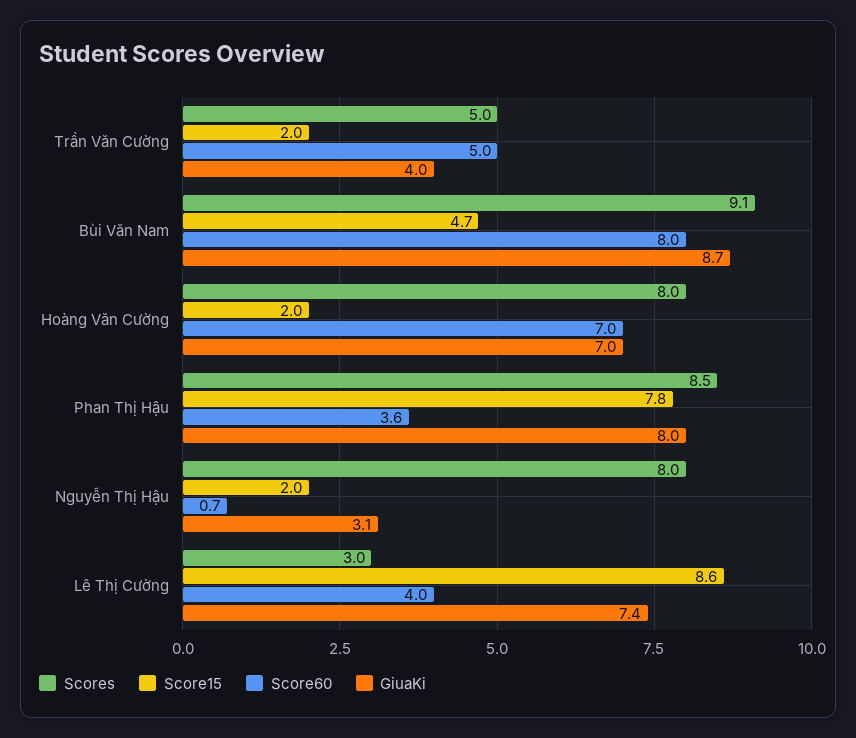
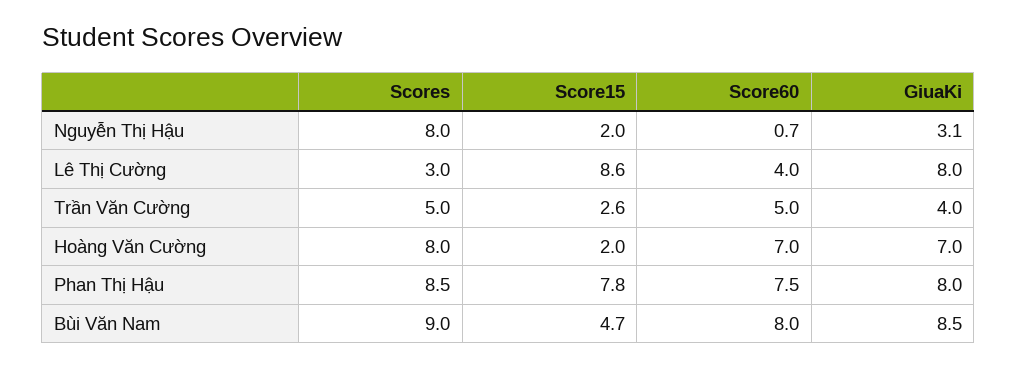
  {
    "Scores": {
      "Trần Văn Cường": 5,
-     "Bùi Văn Nam": 9.1,
+     "Bùi Văn Nam": 9,
      "Hoàng Văn Cường": 8,
      "Phan Thị Hậu": 8.5,
      "Nguyễn Thị Hậu": 8,
      "Lê Thị Cường": 3
    },
    "Score15": {
-     "Trần Văn Cường": 2,
+     "Trần Văn Cường": 2.6,
      "Bùi Văn Nam": 4.7,
      "Hoàng Văn Cường": 2,
      "Phan Thị Hậu": 7.8,
      "Nguyễn Thị Hậu": 2,
      "Lê Thị Cường": 8.6
    },
    "Score60": {
      "Trần Văn Cường": 5,
      "Bùi Văn Nam": 8,
      "Hoàng Văn Cường": 7,
-     "Phan Thị Hậu": 3.6,
+     "Phan Thị Hậu": 7.5,
      "Nguyễn Thị Hậu": 0.7,
      "Lê Thị Cường": 4
    },
    "GiuaKi": {
      "Trần Văn Cường": 4,
-     "Bùi Văn Nam": 8.7,
+     "Bùi Văn Nam": 8.5,
      "Hoàng Văn Cường": 7,
      "Phan Thị Hậu": 8,
      "Nguyễn Thị Hậu": 3.1,
-     "Lê Thị Cường": 7.4
+     "Lê Thị Cường": 8
    }
  }

